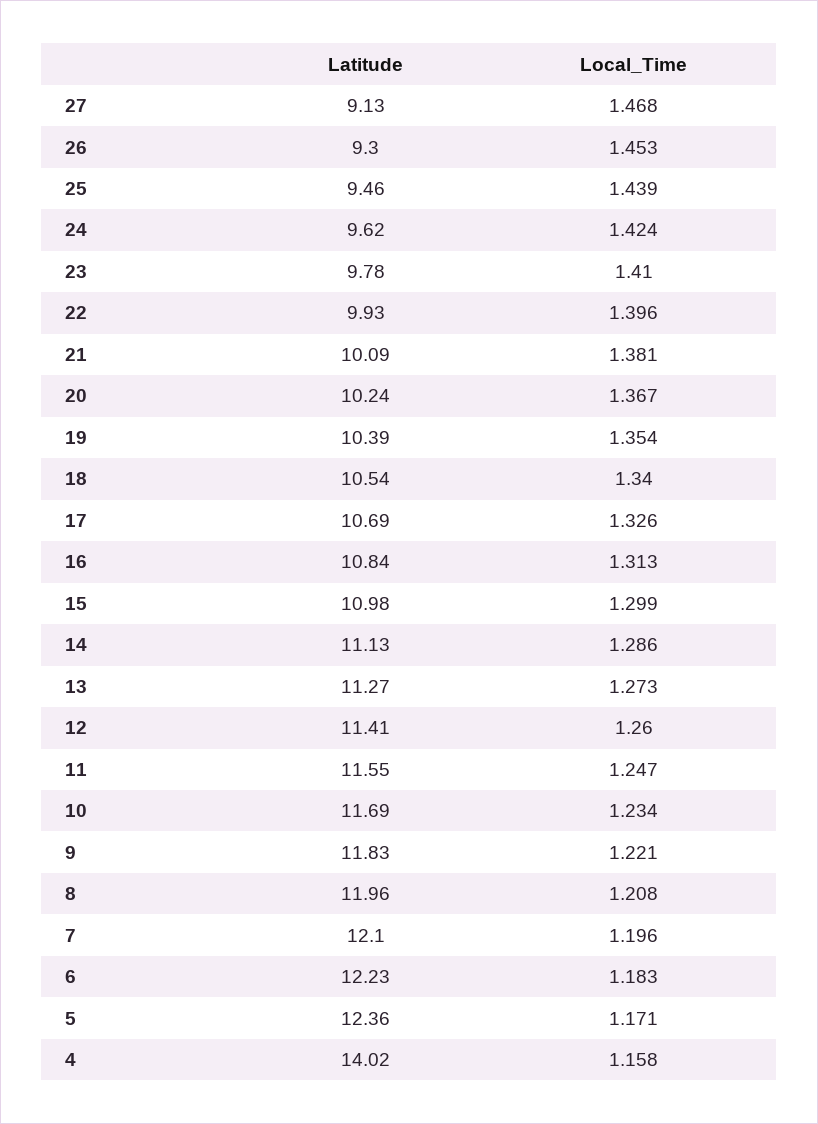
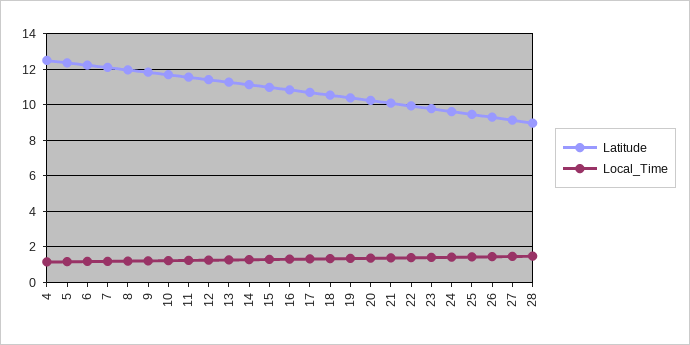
  {
    "Latitude": {
      "27": 9.13,
      "26": 9.3,
      "25": 9.46,
      "24": 9.62,
      "23": 9.78,
      "22": 9.93,
      "21": 10.09,
      "20": 10.24,
      "19": 10.39,
      "18": 10.54,
      "17": 10.69,
      "16": 10.84,
      "15": 10.98,
      "14": 11.13,
      "13": 11.27,
      "12": 11.41,
      "11": 11.55,
      "10": 11.69,
      "9": 11.83,
      "8": 11.96,
      "7": 12.1,
      "6": 12.23,
      "5": 12.36,
-     "4": 14.02
+     "4": 12.5,
+     "28": 9
    },
    "Local_Time": {
      "27": 1.468,
      "26": 1.453,
      "25": 1.439,
      "24": 1.424,
      "23": 1.41,
      "22": 1.396,
      "21": 1.381,
      "20": 1.367,
      "19": 1.354,
      "18": 1.34,
      "17": 1.326,
      "16": 1.313,
      "15": 1.299,
      "14": 1.286,
      "13": 1.273,
      "12": 1.26,
      "11": 1.247,
      "10": 1.234,
      "9": 1.221,
      "8": 1.208,
      "7": 1.196,
      "6": 1.183,
      "5": 1.171,
-     "4": 1.158
+     "4": 1.158,
+     "28": 1.5
    }
  }

